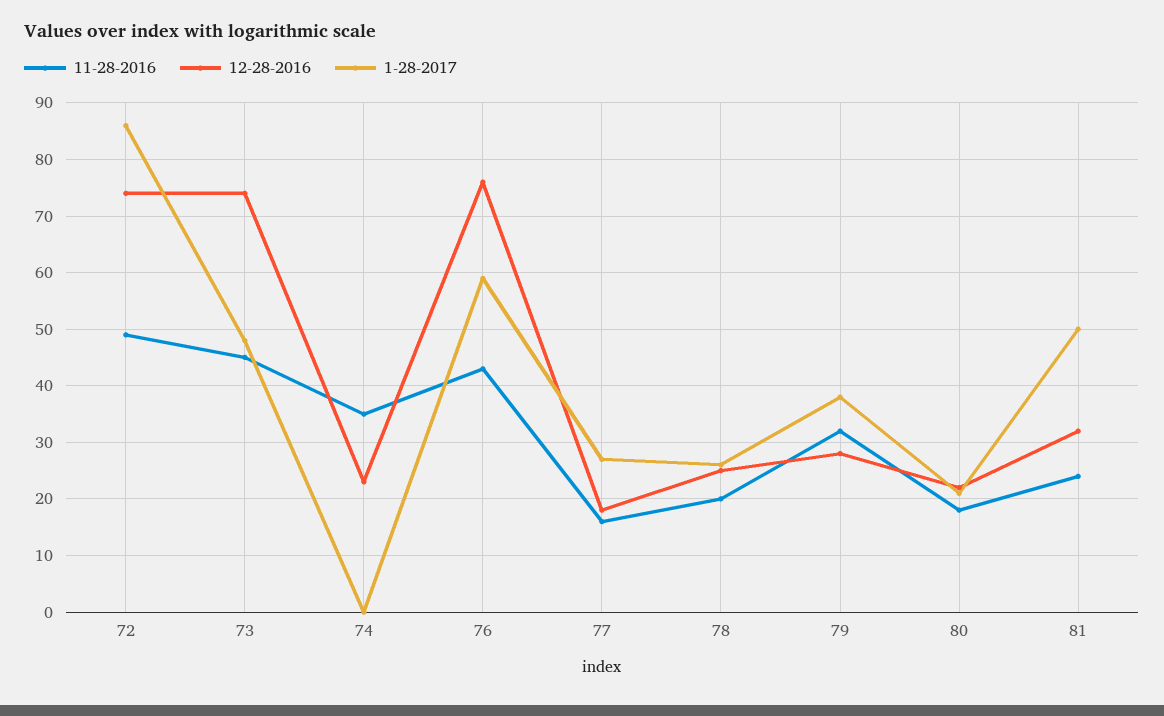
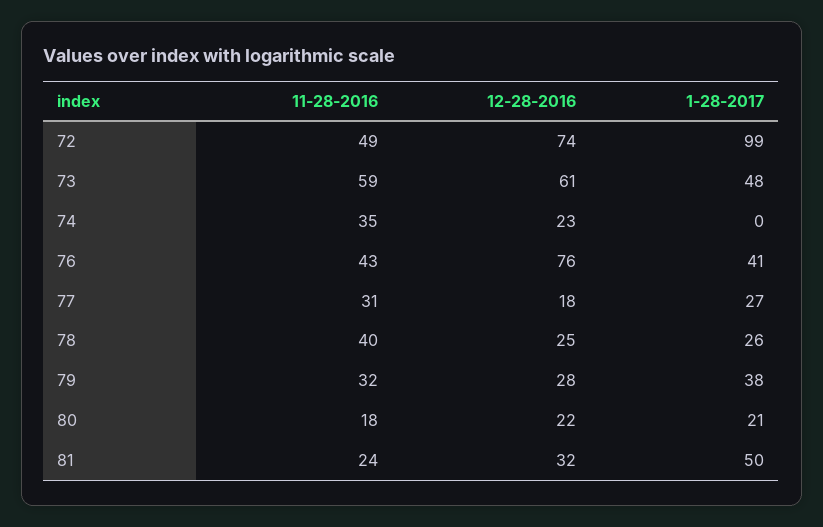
  {
    "11-28-2016": {
      "72": 49,
-     "73": 45,
+     "73": 59,
      "74": 35,
      "76": 43,
-     "77": 15,
+     "77": 31,
-     "78": 20,
+     "78": 40,
      "79": 32,
      "80": 18,
      "81": 24
    },
    "12-28-2016": {
      "72": 74,
-     "73": 75,
+     "73": 61,
      "74": 23,
      "76": 76,
      "77": 18,
      "78": 25,
      "79": 28,
      "80": 22,
      "81": 32
    },
    "1-28-2017": {
-     "72": 85,
+     "72": 99,
      "73": 48,
      "74": 0,
-     "76": 60,
+     "76": 41,
      "77": 27,
      "78": 26,
      "79": 38,
      "80": 21,
      "81": 50
    }
  }

